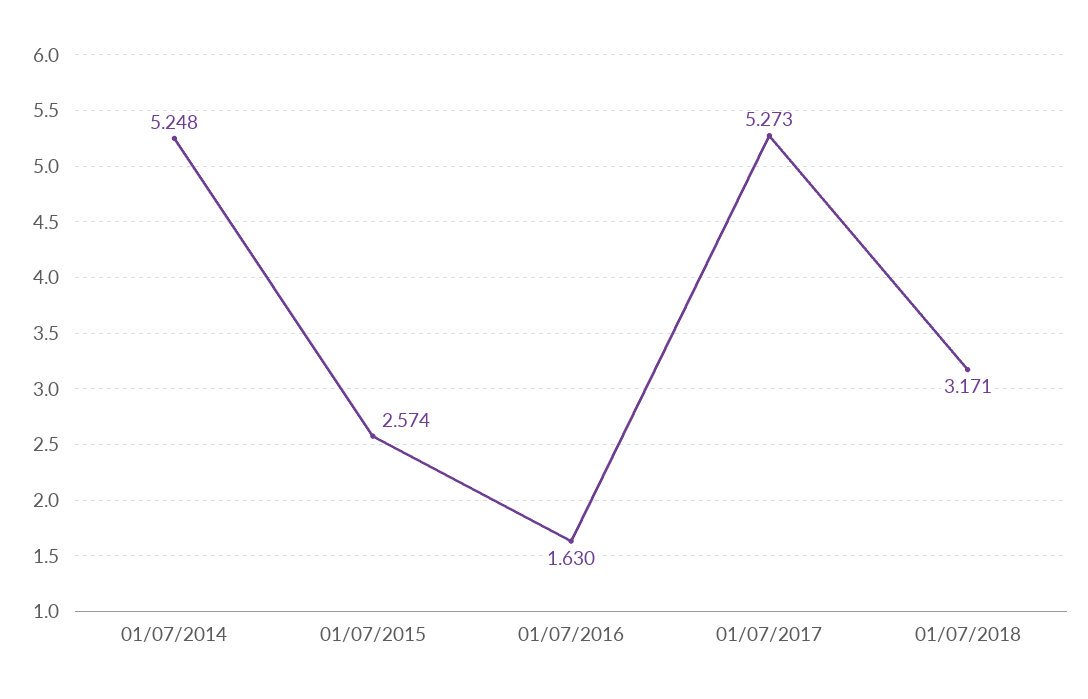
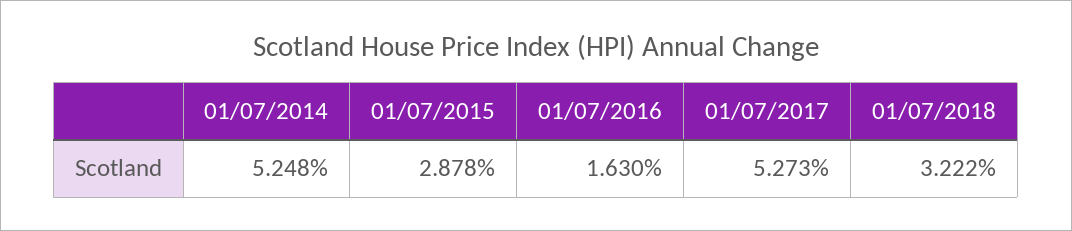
  {
    "01/07/2014": 5.248,
-   "01/07/2015": 2.574,
+   "01/07/2015": 2.878,
    "01/07/2016": 1.63,
    "01/07/2017": 5.273,
-   "01/07/2018": 3.171
+   "01/07/2018": 3.222
  }

